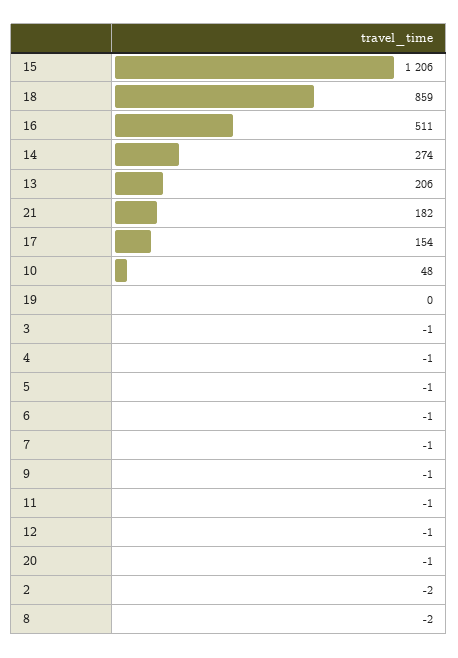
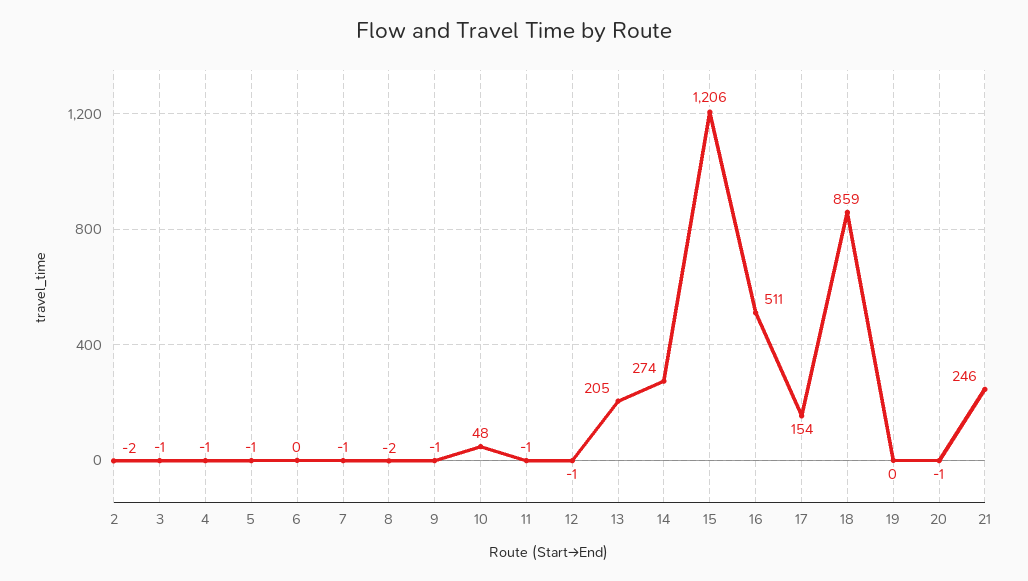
  {
    "15": 1206,
    "18": 859,
    "16": 511,
    "14": 274,
-   "13": 206,
+   "13": 205,
-   "21": 182,
+   "21": 246,
    "17": 154,
    "10": 48,
    "19": 0,
    "3": -1,
    "4": -1,
    "5": -1,
-   "6": -1,
+   "6": 0,
    "7": -1,
    "9": -1,
    "11": -1,
    "12": -1,
    "20": -1,
    "2": -2,
    "8": -2
  }

